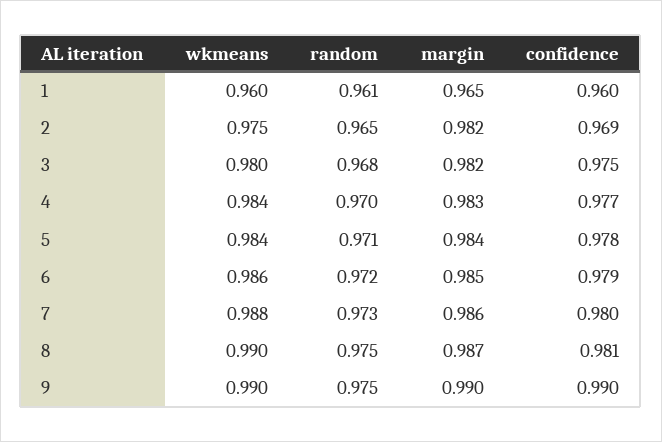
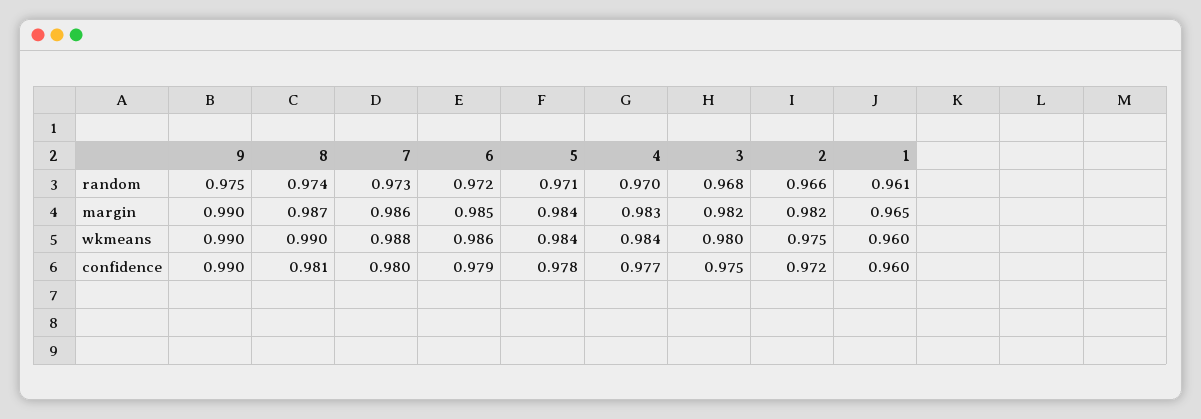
  {
    "wkmeans": {
      "1": 0.96,
      "2": 0.975,
      "3": 0.98,
      "4": 0.984,
      "5": 0.984,
      "6": 0.986,
      "7": 0.988,
      "8": 0.99,
      "9": 0.99
    },
    "random": {
      "1": 0.961,
-     "2": 0.965,
+     "2": 0.966,
      "3": 0.968,
      "4": 0.97,
      "5": 0.971,
      "6": 0.972,
      "7": 0.973,
-     "8": 0.975,
+     "8": 0.974,
      "9": 0.975
    },
    "margin": {
      "1": 0.965,
      "2": 0.982,
      "3": 0.982,
      "4": 0.983,
      "5": 0.984,
      "6": 0.985,
      "7": 0.986,
      "8": 0.987,
      "9": 0.99
    },
    "confidence": {
      "1": 0.96,
-     "2": 0.969,
+     "2": 0.972,
      "3": 0.975,
      "4": 0.977,
      "5": 0.978,
      "6": 0.979,
      "7": 0.98,
      "8": 0.981,
      "9": 0.99
    }
  }

